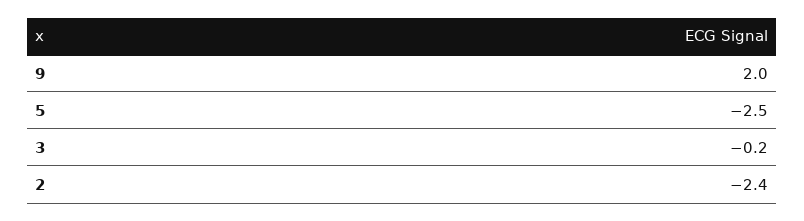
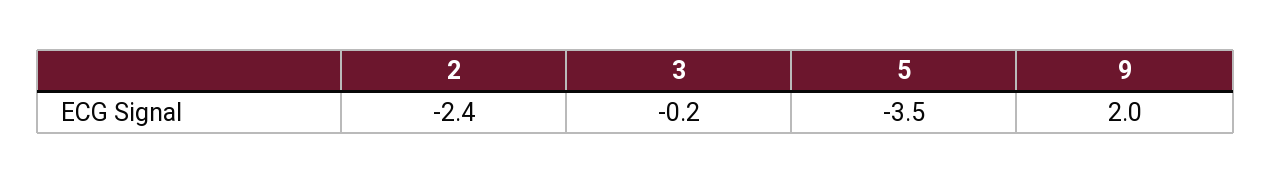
  {
    "9": 2,
-   "5": -2.5,
+   "5": -3.5,
    "3": -0.2,
    "2": -2.4
  }

